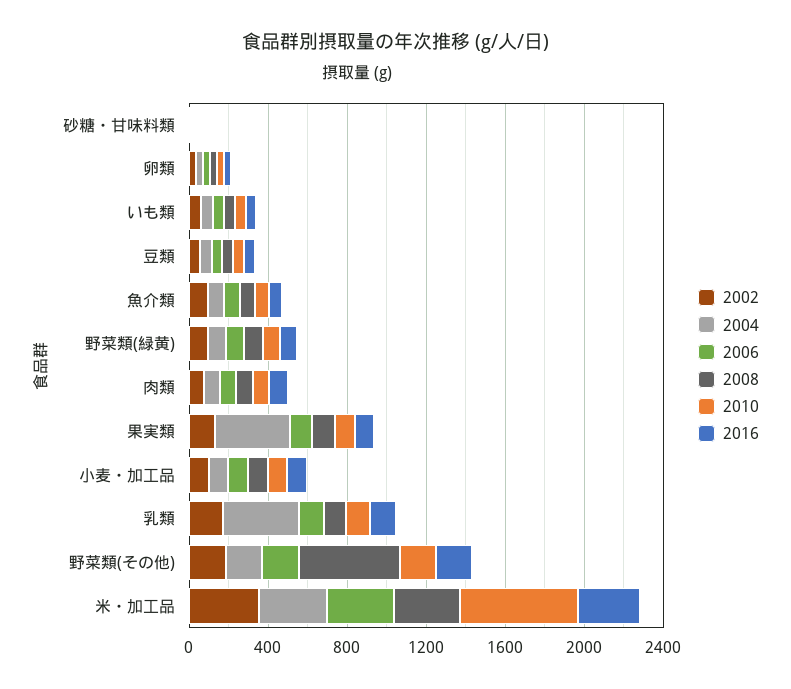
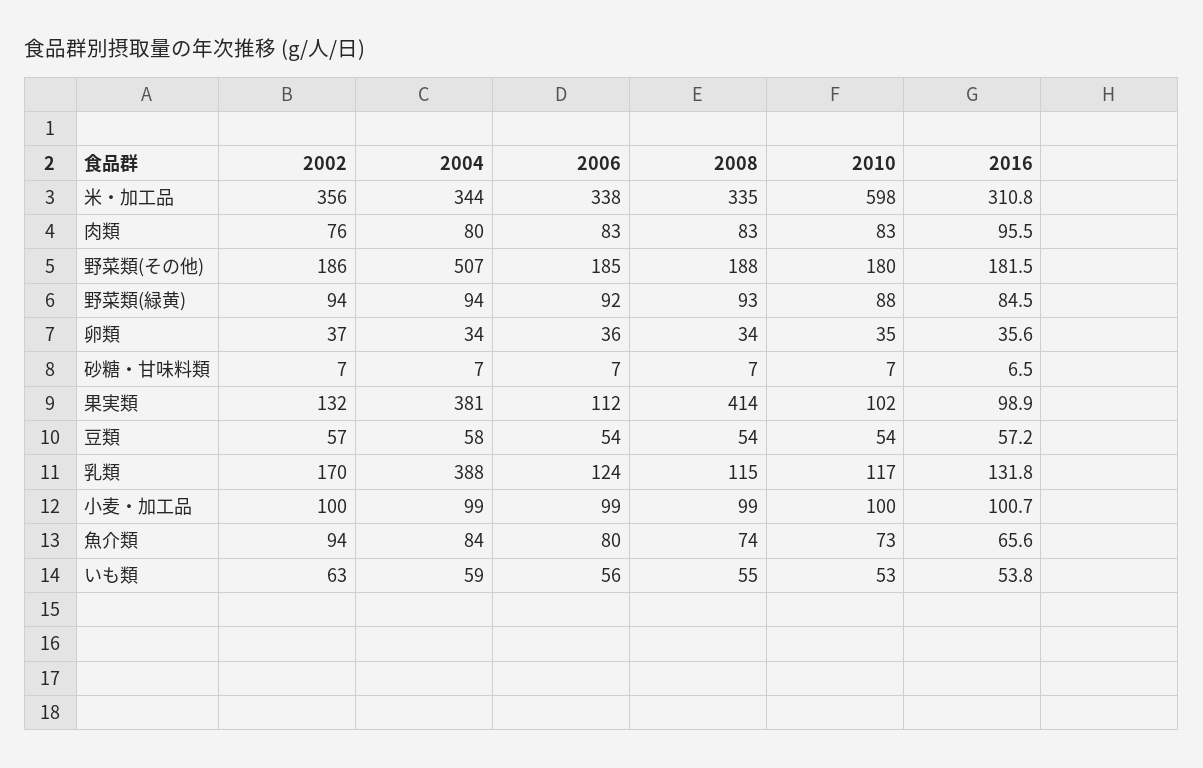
  {
    "2002": {
      "砂糖・甘味料類": 7,
      "卵類": 37,
      "いも類": 63,
      "豆類": 57,
      "魚介類": 94,
      "野菜類(緑黄)": 94,
      "肉類": 76,
      "果実類": 132,
      "小麦・加工品": 100,
      "乳類": 170,
      "野菜類(その他)": 186,
      "米・加工品": 356
    },
    "2004": {
      "砂糖・甘味料類": 7,
      "卵類": 34,
      "いも類": 59,
      "豆類": 58,
      "魚介類": 84,
      "野菜類(緑黄)": 94,
      "肉類": 80,
      "果実類": 381,
      "小麦・加工品": 99,
      "乳類": 388,
-     "野菜類(その他)": 200,
+     "野菜類(その他)": 507,
      "米・加工品": 344
    },
    "2006": {
      "砂糖・甘味料類": 7,
      "卵類": 36,
      "いも類": 56,
      "豆類": 54,
      "魚介類": 80,
      "野菜類(緑黄)": 92,
      "肉類": 83,
      "果実類": 112,
      "小麦・加工品": 99,
      "乳類": 124,
      "野菜類(その他)": 185,
      "米・加工品": 338
    },
    "2008": {
      "砂糖・甘味料類": 7,
      "卵類": 34,
      "いも類": 55,
      "豆類": 54,
      "魚介類": 74,
      "野菜類(緑黄)": 93,
      "肉類": 83,
-     "果実類": 100,
+     "果実類": 414,
      "小麦・加工品": 99,
      "乳類": 115,
-     "野菜類(その他)": 500,
+     "野菜類(その他)": 188,
      "米・加工品": 335
    },
    "2010": {
      "砂糖・甘味料類": 7,
      "卵類": 35,
      "いも類": 53,
      "豆類": 54,
      "魚介類": 73,
      "野菜類(緑黄)": 88,
      "肉類": 83,
      "果実類": 102,
      "小麦・加工品": 100,
      "乳類": 117,
      "野菜類(その他)": 180,
      "米・加工品": 598
    },
    "2016": {
      "砂糖・甘味料類": 6.5,
      "卵類": 35.6,
      "いも類": 53.8,
      "豆類": 57.2,
      "魚介類": 65.6,
      "野菜類(緑黄)": 84.5,
      "肉類": 95.5,
      "果実類": 98.9,
      "小麦・加工品": 100.7,
      "乳類": 131.8,
      "野菜類(その他)": 181.5,
      "米・加工品": 310.8
    }
  }

